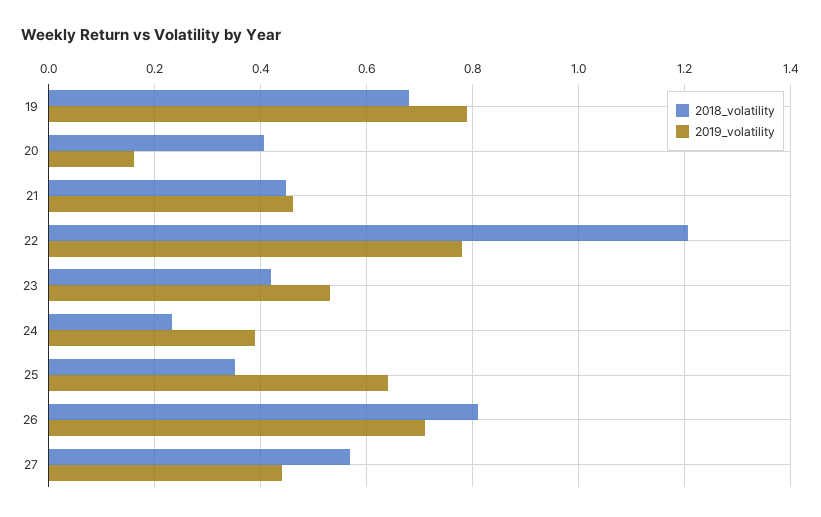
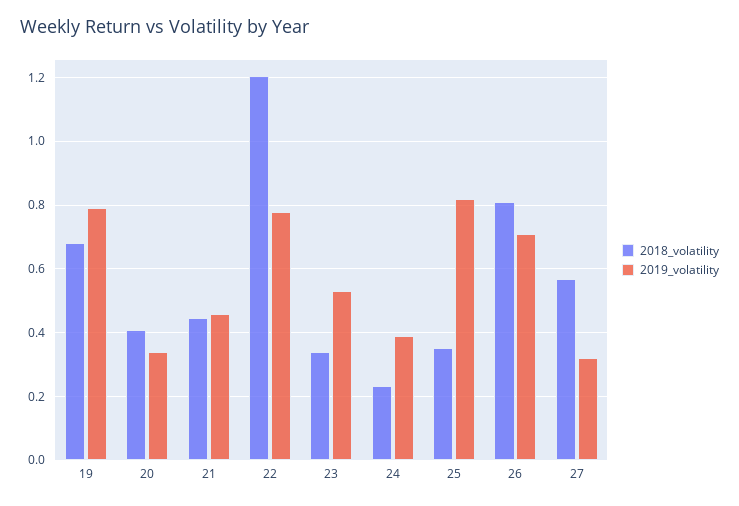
  {
    "2018_volatility": {
      "19": 0.68,
      "20": 0.4,
      "21": 0.44,
      "22": 1.2,
-     "23": 0.42,
+     "23": 0.34,
      "24": 0.24,
      "25": 0.36,
      "26": 0.82,
      "27": 0.56
    },
    "2019_volatility": {
      "19": 0.8,
-     "20": 0.16,
+     "20": 0.34,
      "21": 0.46,
      "22": 0.78,
      "23": 0.54,
      "24": 0.4,
-     "25": 0.64,
+     "25": 0.82,
      "26": 0.72,
-     "27": 0.44
+     "27": 0.32
    }
  }

